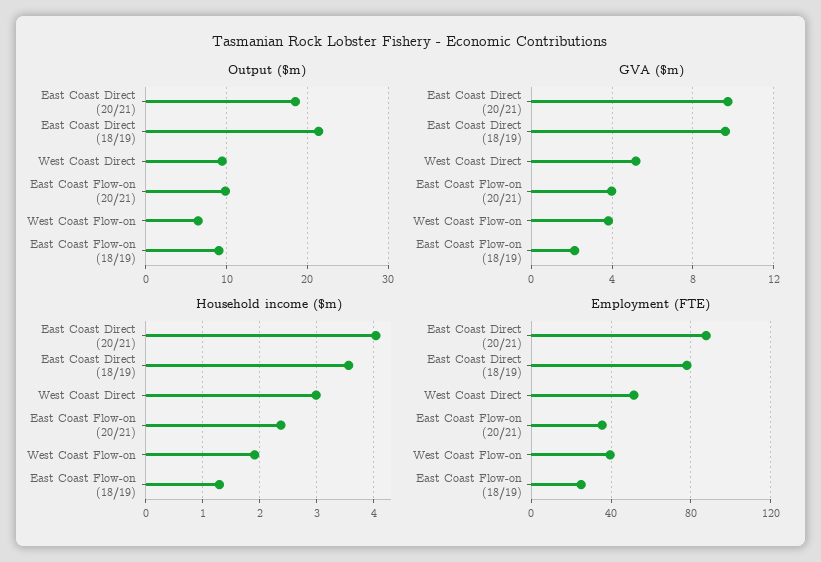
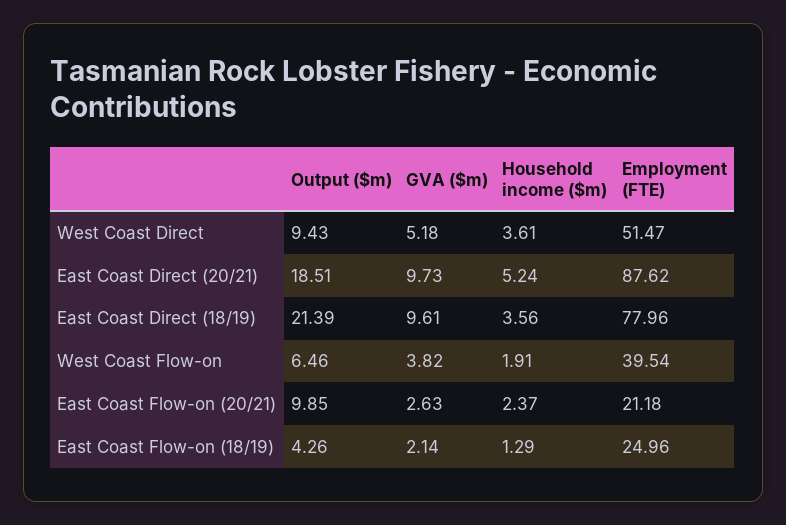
  {
    "Output ($m)": {
      "East Coast Direct (20/21)": 18.51,
      "East Coast Direct (18/19)": 21.39,
      "West Coast Direct": 9.43,
      "East Coast Flow-on (20/21)": 9.85,
      "West Coast Flow-on": 6.46,
-     "East Coast Flow-on (18/19)": 9
+     "East Coast Flow-on (18/19)": 4.26
    },
    "GVA ($m)": {
      "East Coast Direct (20/21)": 9.73,
      "East Coast Direct (18/19)": 9.61,
      "West Coast Direct": 5.18,
-     "East Coast Flow-on (20/21)": 4,
+     "East Coast Flow-on (20/21)": 2.63,
      "West Coast Flow-on": 3.82,
      "East Coast Flow-on (18/19)": 2.14
    },
    "Household income ($m)": {
-     "East Coast Direct (20/21)": 4,
+     "East Coast Direct (20/21)": 5.24,
      "East Coast Direct (18/19)": 3.56,
-     "West Coast Direct": 3,
+     "West Coast Direct": 3.61,
      "East Coast Flow-on (20/21)": 2.37,
      "West Coast Flow-on": 1.91,
      "East Coast Flow-on (18/19)": 1.29
    },
    "Employment (FTE)": {
      "East Coast Direct (20/21)": 87.62,
      "East Coast Direct (18/19)": 77.96,
      "West Coast Direct": 51.47,
-     "East Coast Flow-on (20/21)": 35,
+     "East Coast Flow-on (20/21)": 21.18,
      "West Coast Flow-on": 39.54,
      "East Coast Flow-on (18/19)": 24.96
    }
  }

